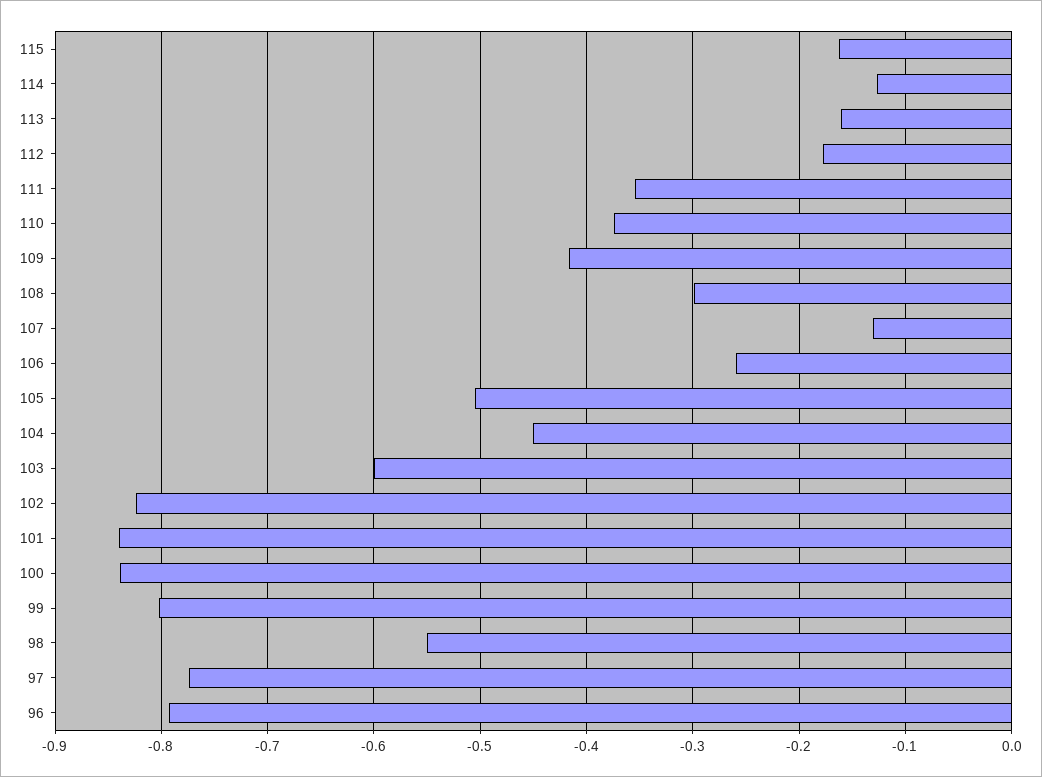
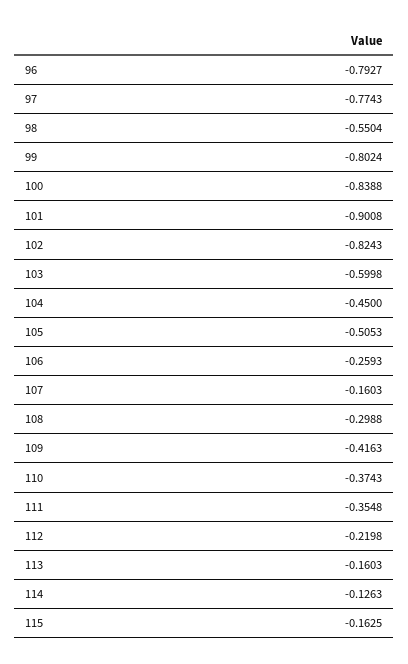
  {
    "115": -0.1625,
    "114": -0.1263,
    "113": -0.1603,
-   "112": -0.18,
+   "112": -0.2198,
    "111": -0.3548,
    "110": -0.3743,
    "109": -0.4163,
    "108": -0.2988,
-   "107": -0.13,
+   "107": -0.1603,
    "106": -0.2593,
    "105": -0.5053,
    "104": -0.45,
    "103": -0.5998,
    "102": -0.8243,
-   "101": -0.84,
+   "101": -0.9008,
    "100": -0.8388,
    "99": -0.8024,
    "98": -0.5504,
    "97": -0.7743,
    "96": -0.7927
  }

